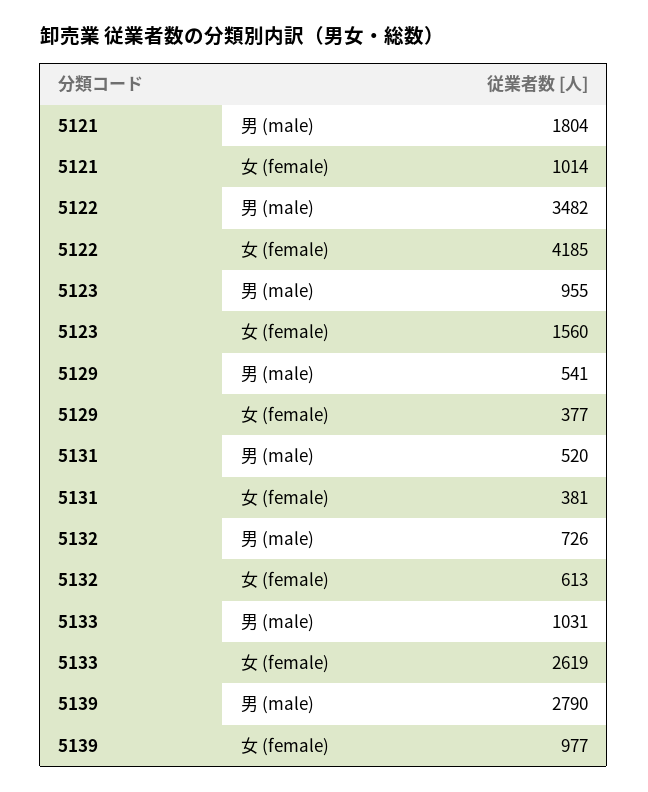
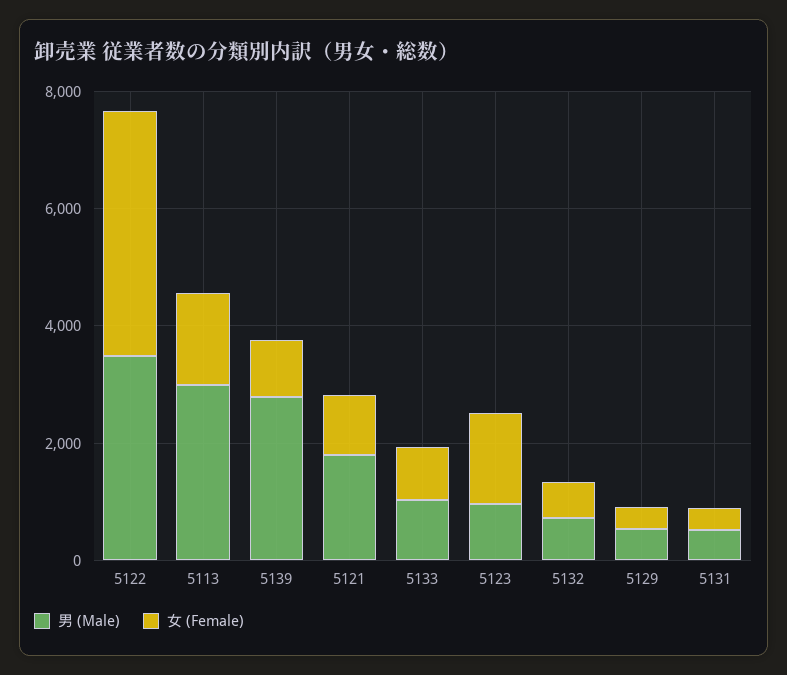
  {
    "男 (male)": {
      "5121": 1804,
      "5122": 3482,
      "5123": 955,
      "5129": 541,
      "5131": 520,
      "5132": 726,
      "5133": 1031,
-     "5139": 2790
+     "5139": 2790,
+     "5113": 3000
    },
    "女 (female)": {
      "5121": 1014,
      "5122": 4185,
      "5123": 1560,
      "5129": 377,
      "5131": 381,
      "5132": 613,
-     "5133": 2619,
+     "5133": 1000,
-     "5139": 977
+     "5139": 977,
+     "5113": 1500
    }
  }

